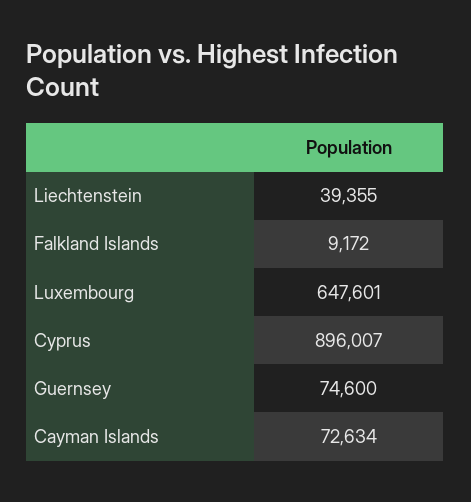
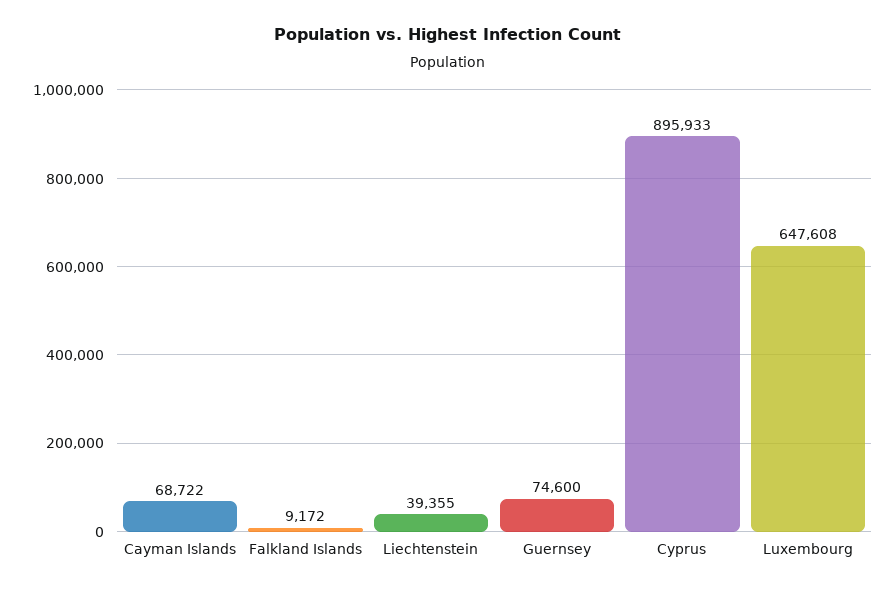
  {
    "Liechtenstein": 39355,
    "Falkland Islands": 9172,
-   "Luxembourg": 647601,
+   "Luxembourg": 647608,
-   "Cyprus": 896007,
+   "Cyprus": 895933,
    "Guernsey": 74600,
-   "Cayman Islands": 72634
+   "Cayman Islands": 68722
  }

